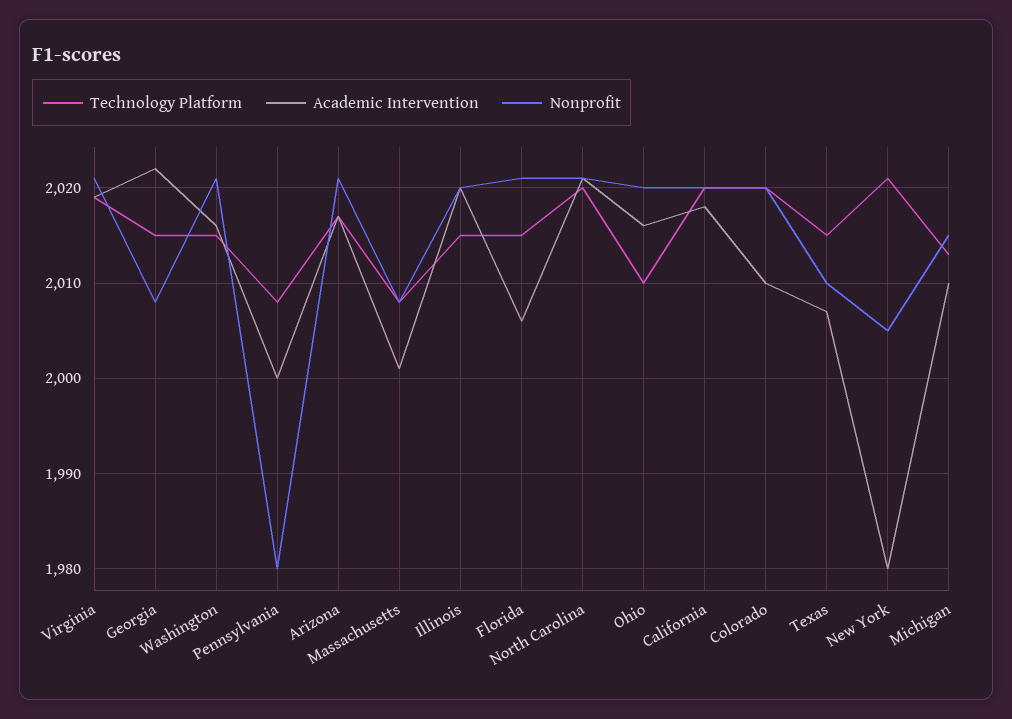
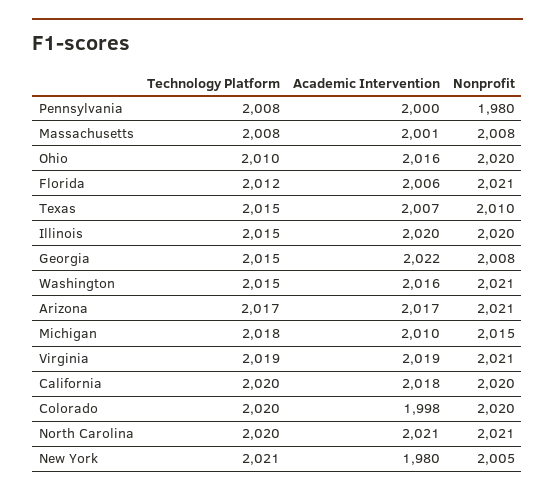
  {
    "Technology Platform": {
      "Virginia": 2019,
      "Georgia": 2015,
      "Washington": 2015,
      "Pennsylvania": 2008,
      "Arizona": 2017,
      "Massachusetts": 2008,
      "Illinois": 2015,
-     "Florida": 2015,
+     "Florida": 2012,
      "North Carolina": 2020,
      "Ohio": 2010,
      "California": 2020,
      "Colorado": 2020,
      "Texas": 2015,
      "New York": 2021,
-     "Michigan": 2013
+     "Michigan": 2018
    },
    "Academic Intervention": {
      "Virginia": 2019,
      "Georgia": 2022,
      "Washington": 2016,
      "Pennsylvania": 2000,
      "Arizona": 2017,
      "Massachusetts": 2001,
      "Illinois": 2020,
      "Florida": 2006,
      "North Carolina": 2021,
      "Ohio": 2016,
      "California": 2018,
-     "Colorado": 2010,
+     "Colorado": 1998,
      "Texas": 2007,
      "New York": 1980,
      "Michigan": 2010
    },
    "Nonprofit": {
      "Virginia": 2021,
      "Georgia": 2008,
      "Washington": 2021,
      "Pennsylvania": 1980,
      "Arizona": 2021,
      "Massachusetts": 2008,
      "Illinois": 2020,
      "Florida": 2021,
      "North Carolina": 2021,
      "Ohio": 2020,
      "California": 2020,
      "Colorado": 2020,
      "Texas": 2010,
      "New York": 2005,
      "Michigan": 2015
    }
  }

